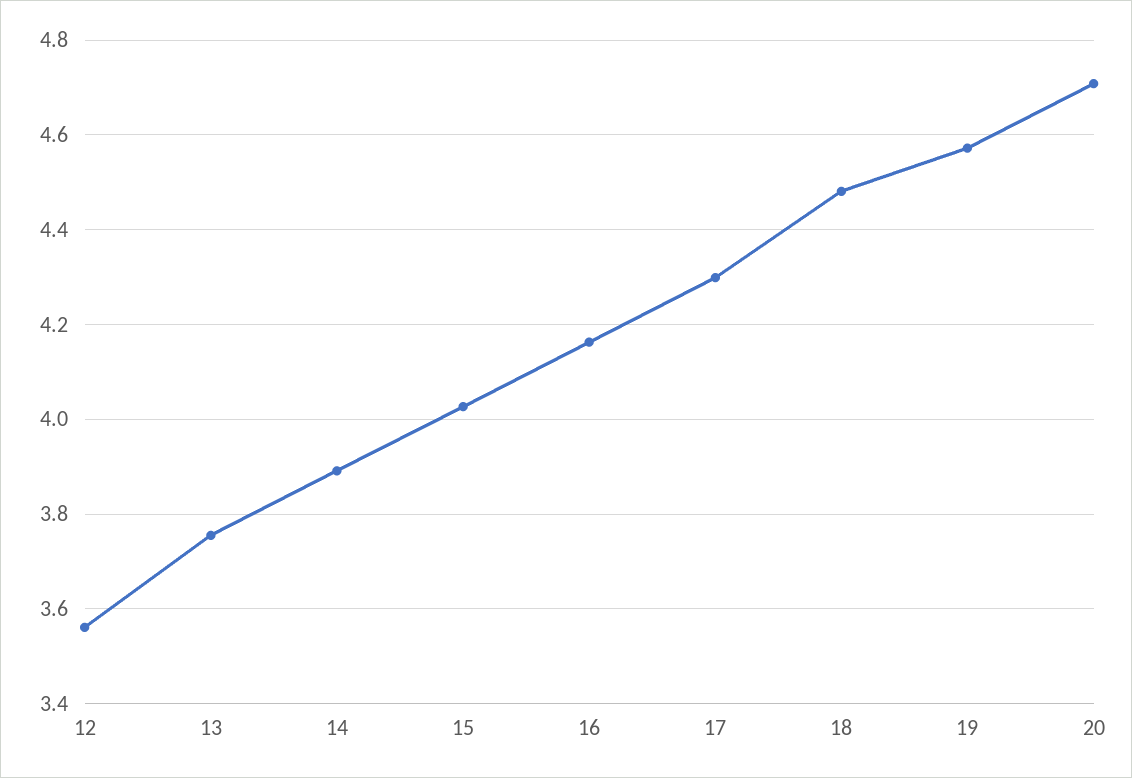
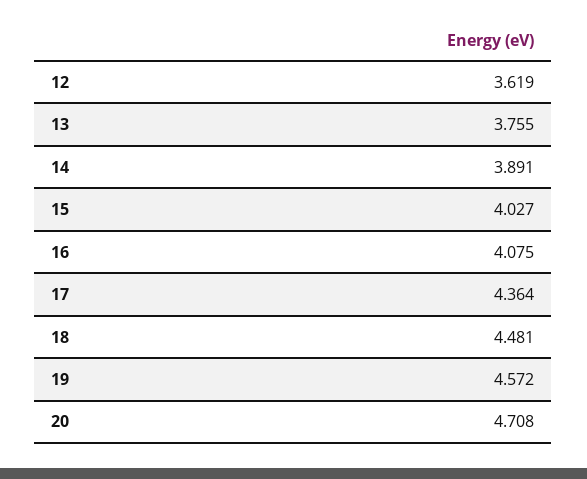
  {
-   "12": 3.56,
+   "12": 3.619,
    "13": 3.755,
    "14": 3.891,
    "15": 4.027,
-   "16": 4.16,
+   "16": 4.075,
-   "17": 4.3,
+   "17": 4.364,
    "18": 4.481,
    "19": 4.572,
    "20": 4.708
  }

